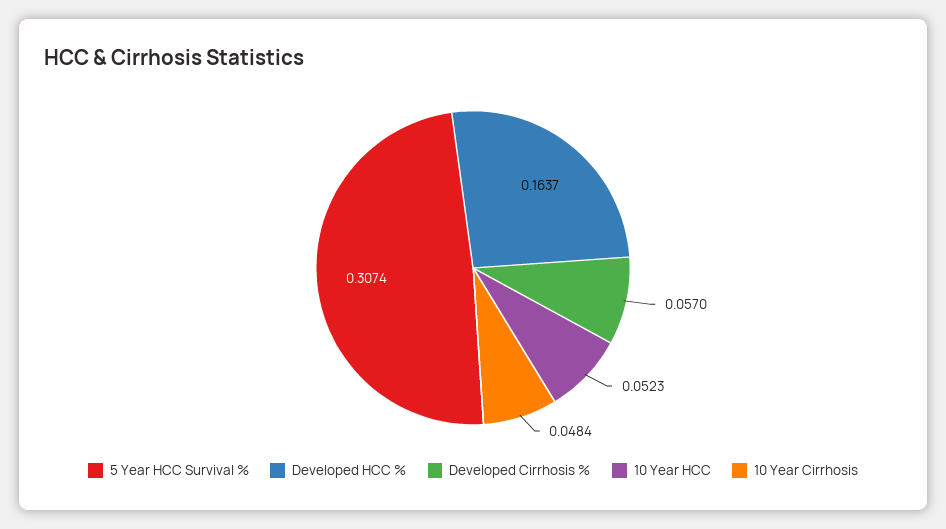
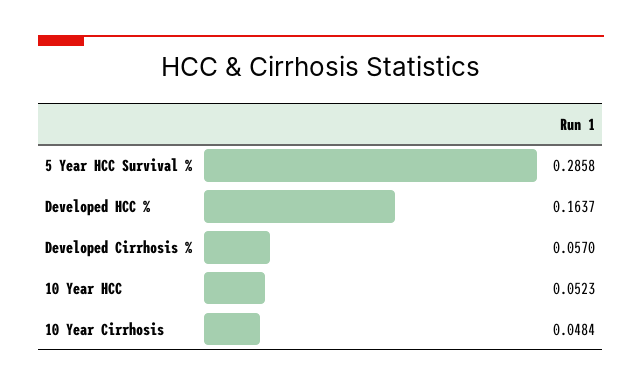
  {
-   "5 Year HCC Survival %": 0.3074,
+   "5 Year HCC Survival %": 0.2858,
    "Developed HCC %": 0.1637,
    "Developed Cirrhosis %": 0.057,
    "10 Year HCC": 0.0523,
    "10 Year Cirrhosis": 0.0484
  }

